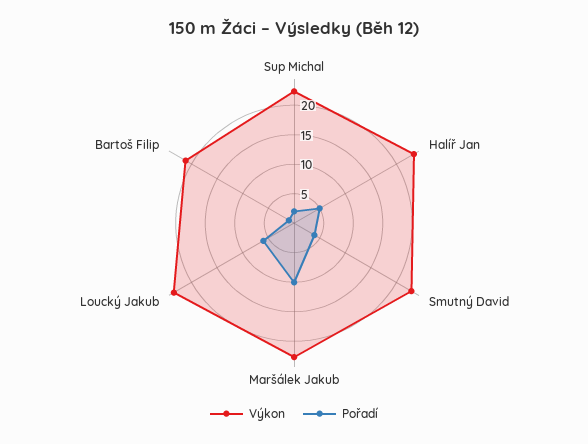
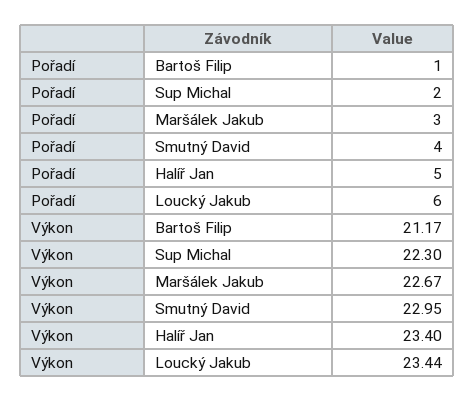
  {
    "Výkon": {
      "Sup Michal": 22.3,
      "Halíř Jan": 23.4,
      "Smutný David": 22.95,
      "Maršálek Jakub": 22.67,
      "Loucký Jakub": 23.44,
      "Bartoš Filip": 21.17
    },
    "Pořadí": {
      "Sup Michal": 2,
      "Halíř Jan": 5,
      "Smutný David": 4,
-     "Maršálek Jakub": 10,
+     "Maršálek Jakub": 3,
      "Loucký Jakub": 6,
      "Bartoš Filip": 1
    }
  }

